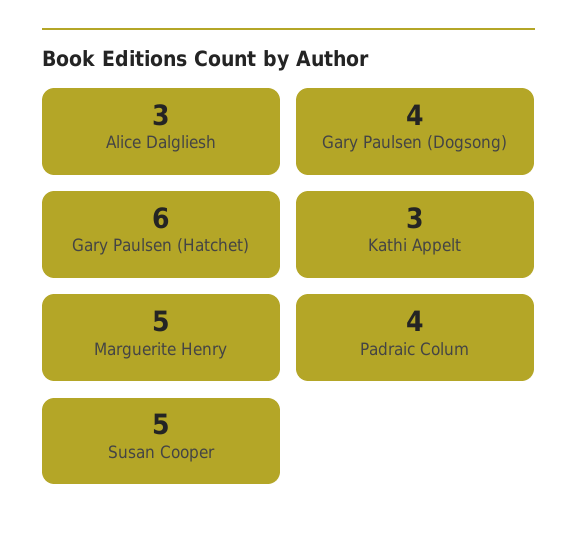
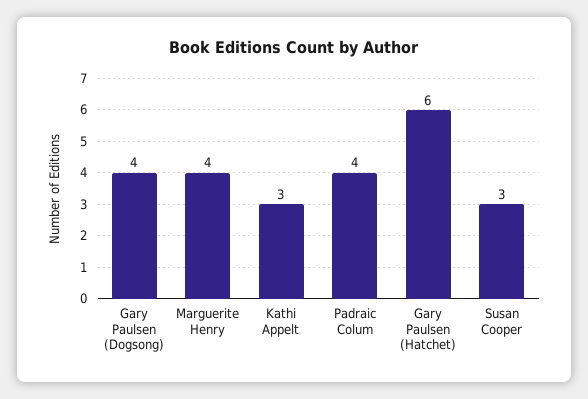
  {
-   "Alice Dalgliesh": 3,
    "Gary Paulsen (Dogsong)": 4,
    "Gary Paulsen (Hatchet)": 6,
    "Kathi Appelt": 3,
-   "Marguerite Henry": 5,
+   "Marguerite Henry": 4,
    "Padraic Colum": 4,
-   "Susan Cooper": 5
+   "Susan Cooper": 3
  }

